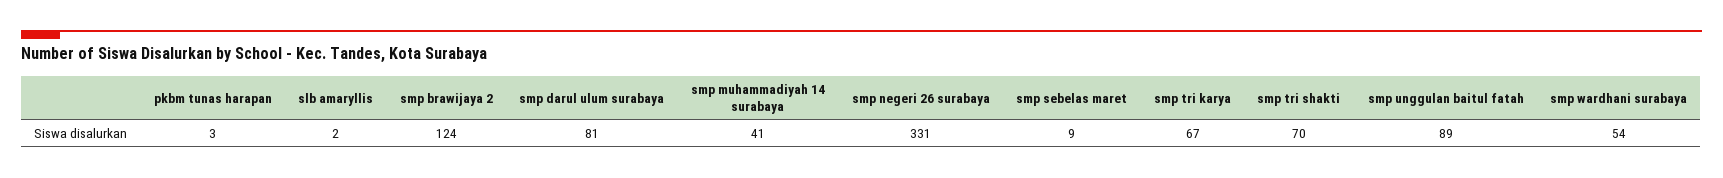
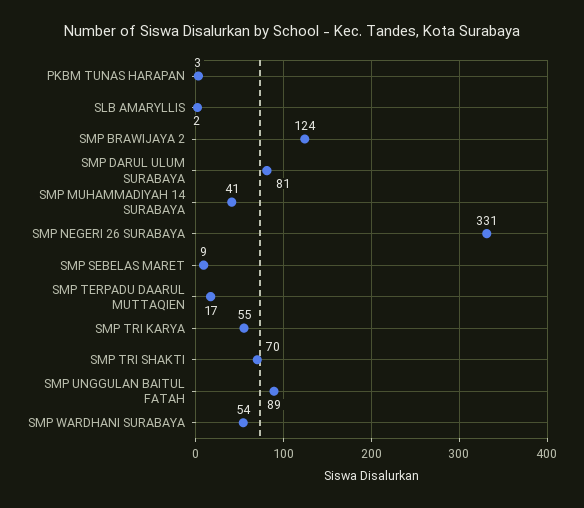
  {
    "pkbm tunas harapan": 3,
    "slb amaryllis": 2,
    "smp brawijaya 2": 124,
    "smp darul ulum surabaya": 81,
    "smp muhammadiyah 14 surabaya": 41,
    "smp negeri 26 surabaya": 331,
    "smp sebelas maret": 9,
-   "smp tri karya": 67,
+   "smp tri karya": 55,
    "smp tri shakti": 70,
    "smp unggulan baitul fatah": 89,
-   "smp wardhani surabaya": 54
+   "smp wardhani surabaya": 54,
+   "SMP TERPADU DAARUL MUTTAQIEN": 17
  }

